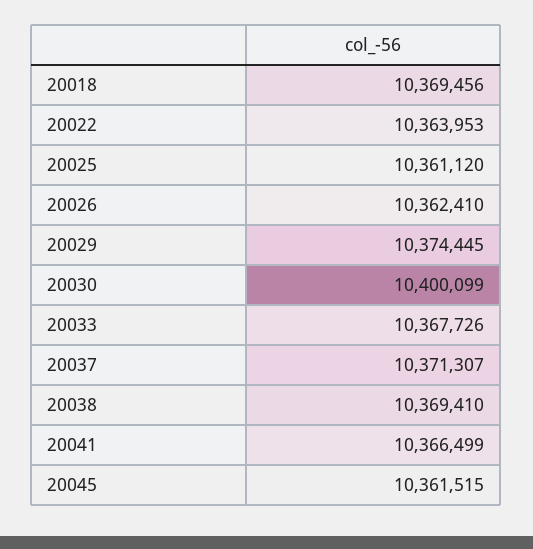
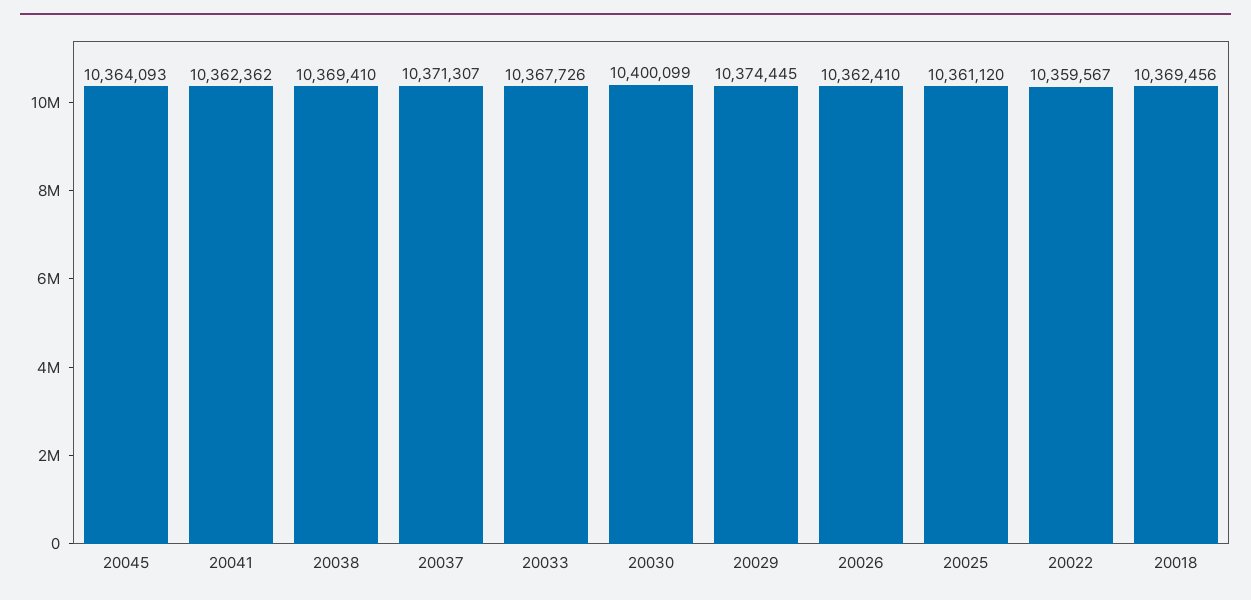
  {
    "20018": 10369456,
-   "20022": 10363953,
+   "20022": 10359567,
    "20025": 10361120,
    "20026": 10362410,
    "20029": 10374445,
    "20030": 10400099,
    "20033": 10367726,
    "20037": 10371307,
    "20038": 10369410,
-   "20041": 10366499,
+   "20041": 10362362,
-   "20045": 10361515
+   "20045": 10364093
  }

